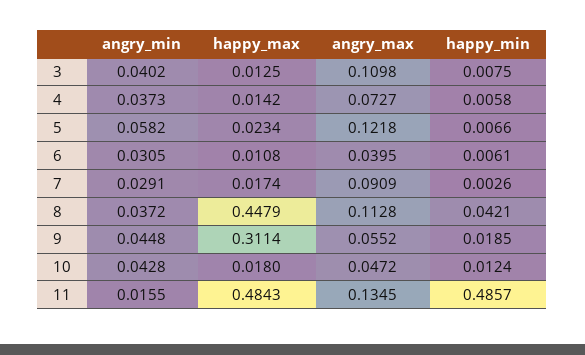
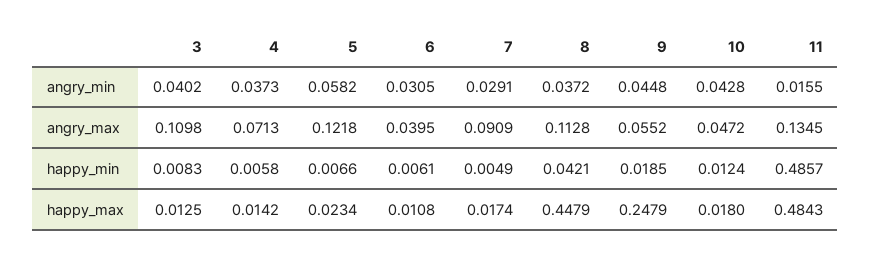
  {
    "angry_min": {
      "3": 0.0402,
      "4": 0.0373,
      "5": 0.0582,
      "6": 0.0305,
      "7": 0.0291,
      "8": 0.0372,
      "9": 0.0448,
      "10": 0.0428,
      "11": 0.0155
    },
    "happy_max": {
      "3": 0.0125,
      "4": 0.0142,
      "5": 0.0234,
      "6": 0.0108,
      "7": 0.0174,
      "8": 0.4479,
-     "9": 0.3114,
+     "9": 0.2479,
      "10": 0.018,
      "11": 0.4843
    },
    "angry_max": {
      "3": 0.1098,
-     "4": 0.0727,
+     "4": 0.0713,
      "5": 0.1218,
      "6": 0.0395,
      "7": 0.0909,
      "8": 0.1128,
      "9": 0.0552,
      "10": 0.0472,
      "11": 0.1345
    },
    "happy_min": {
-     "3": 0.0075,
+     "3": 0.0083,
      "4": 0.0058,
      "5": 0.0066,
      "6": 0.0061,
-     "7": 0.0026,
+     "7": 0.0049,
      "8": 0.0421,
      "9": 0.0185,
      "10": 0.0124,
      "11": 0.4857
    }
  }

